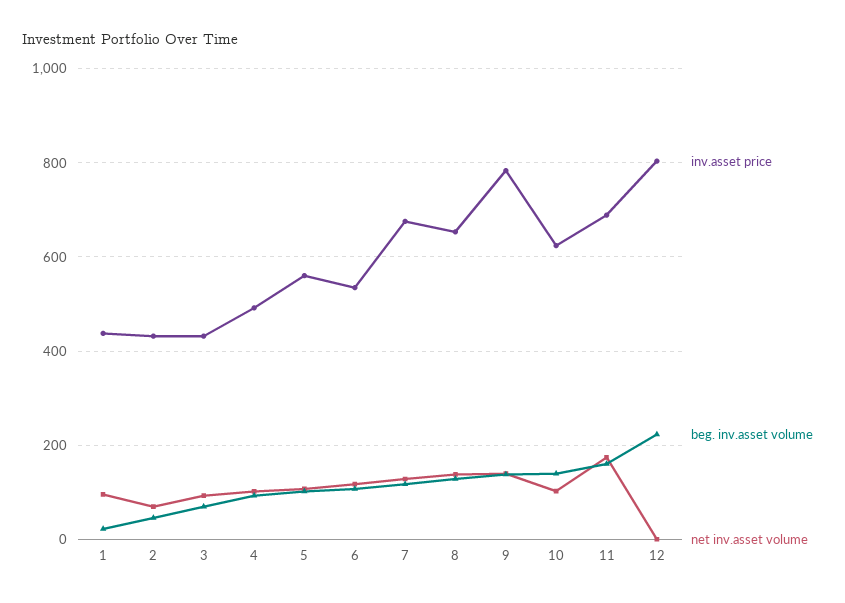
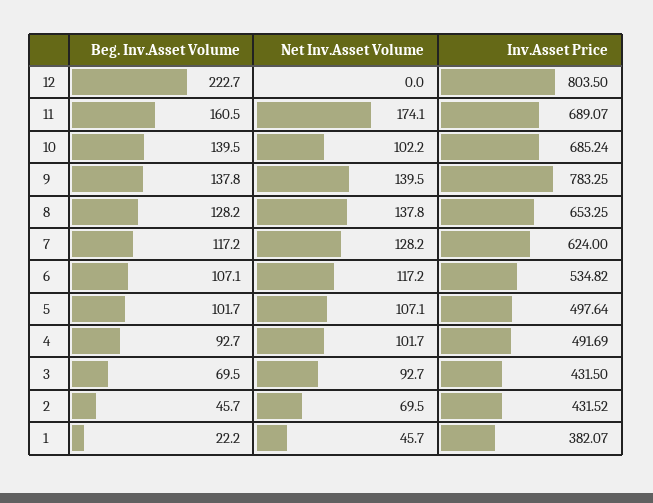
  {
    "inv.asset price": {
-     "1": 440,
+     "1": 382.07,
      "2": 431.52,
      "3": 431.5,
      "4": 491.69,
-     "5": 560,
+     "5": 497.64,
      "6": 534.82,
-     "7": 680,
+     "7": 624,
      "8": 653.25,
      "9": 783.25,
-     "10": 620,
+     "10": 685.24,
      "11": 689.07,
      "12": 803.5
    },
    "beg. inv.asset volume": {
      "1": 22.2,
      "2": 45.7,
      "3": 69.5,
      "4": 92.7,
      "5": 101.7,
      "6": 107.1,
      "7": 117.2,
      "8": 128.2,
      "9": 137.8,
      "10": 139.5,
      "11": 160.5,
      "12": 222.7
    },
    "net inv.asset volume": {
-     "1": 100,
+     "1": 45.7,
      "2": 69.5,
      "3": 92.7,
      "4": 101.7,
      "5": 107.1,
      "6": 117.2,
      "7": 128.2,
      "8": 137.8,
      "9": 139.5,
      "10": 102.2,
      "11": 174.1,
      "12": 0
    }
  }

